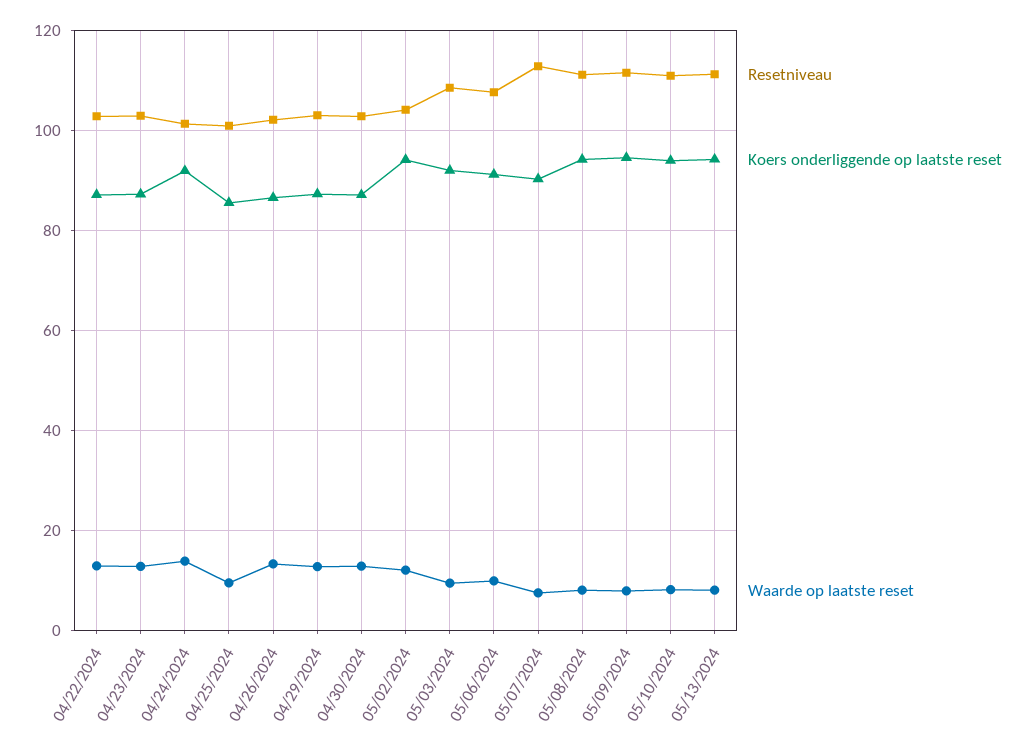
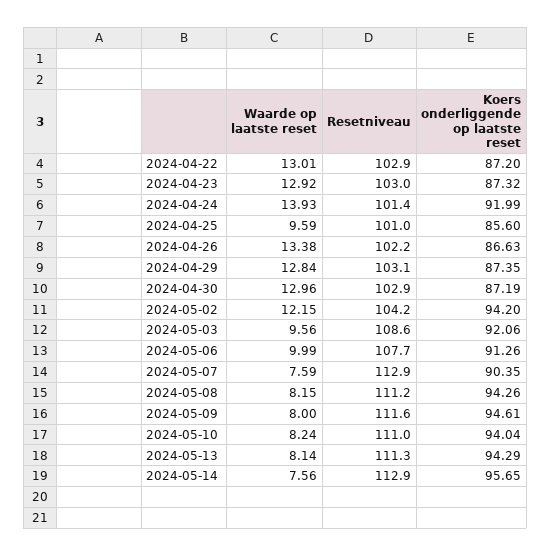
  {
    "Resetniveau": {
      "04/22/2024": 102.9,
      "04/23/2024": 103,
      "04/24/2024": 101.4,
      "04/25/2024": 101,
      "04/26/2024": 102.2,
      "04/29/2024": 103.1,
      "04/30/2024": 102.9,
      "05/02/2024": 104.2,
      "05/03/2024": 108.6,
      "05/06/2024": 107.7,
      "05/07/2024": 112.9,
      "05/08/2024": 111.2,
      "05/09/2024": 111.6,
      "05/10/2024": 111,
-     "05/13/2024": 111.3
+     "05/13/2024": 111.3,
+     "2024-05-14": 112.9
    },
    "Koers onderliggende op laatste reset": {
      "04/22/2024": 87.2,
      "04/23/2024": 87.32,
      "04/24/2024": 91.99,
      "04/25/2024": 85.6,
      "04/26/2024": 86.63,
      "04/29/2024": 87.35,
      "04/30/2024": 87.19,
      "05/02/2024": 94.2,
      "05/03/2024": 92.06,
      "05/06/2024": 91.26,
      "05/07/2024": 90.35,
      "05/08/2024": 94.26,
      "05/09/2024": 94.61,
      "05/10/2024": 94.04,
-     "05/13/2024": 94.29
+     "05/13/2024": 94.29,
+     "2024-05-14": 95.65
    },
    "Waarde op laatste reset": {
      "04/22/2024": 13.01,
      "04/23/2024": 12.92,
      "04/24/2024": 13.93,
      "04/25/2024": 9.59,
      "04/26/2024": 13.38,
      "04/29/2024": 12.84,
      "04/30/2024": 12.96,
      "05/02/2024": 12.15,
      "05/03/2024": 9.56,
      "05/06/2024": 9.99,
      "05/07/2024": 7.59,
      "05/08/2024": 8.15,
      "05/09/2024": 8,
      "05/10/2024": 8.24,
-     "05/13/2024": 8.14
+     "05/13/2024": 8.14,
+     "2024-05-14": 7.56
    }
  }

